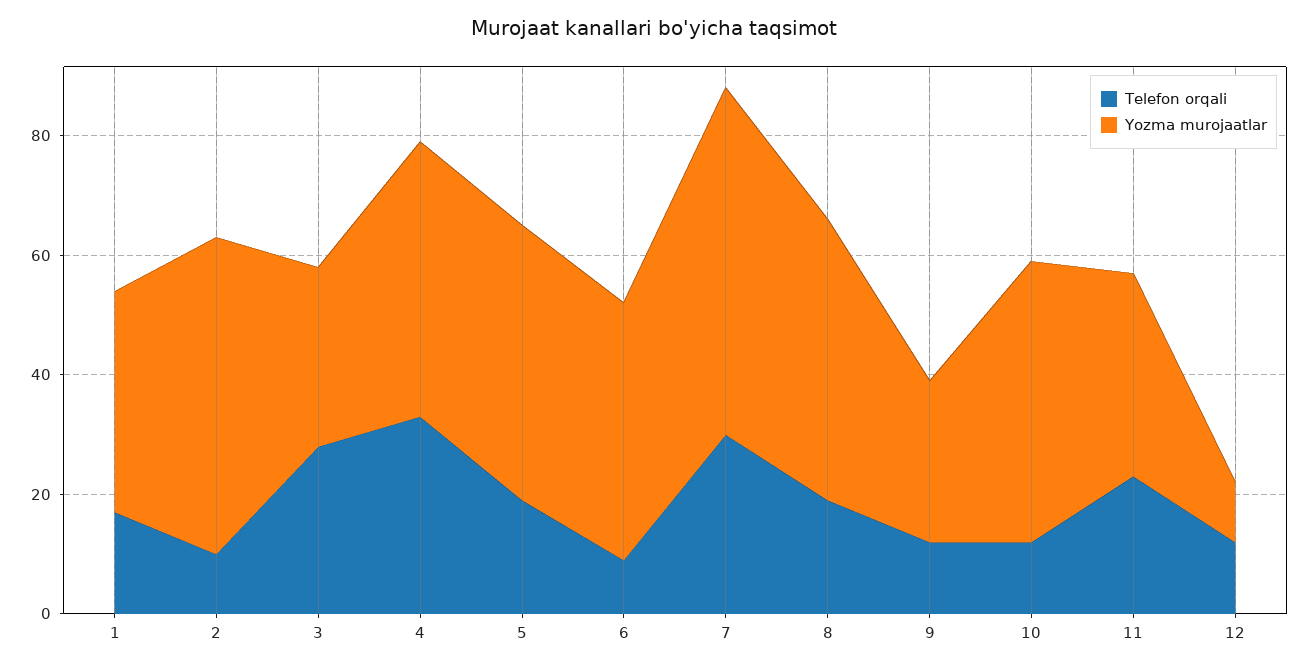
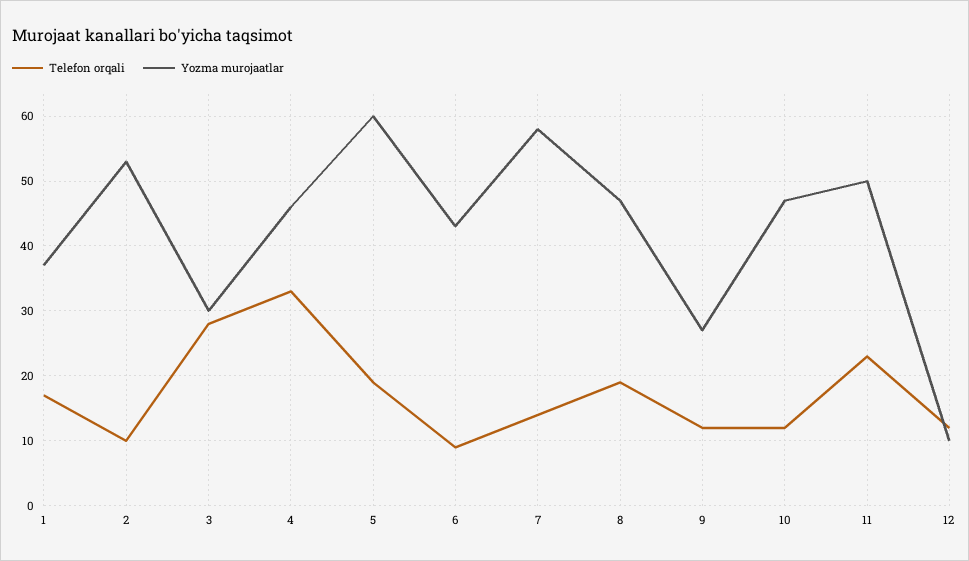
  {
    "Telefon orqali": {
      "1": 17,
      "2": 10,
      "3": 28,
      "4": 33,
      "5": 19,
      "6": 9,
-     "7": 30,
+     "7": 14,
      "8": 19,
      "9": 12,
      "10": 12,
      "11": 23,
      "12": 12
    },
    "Yozma murojaatlar": {
      "1": 37,
      "2": 53,
      "3": 30,
      "4": 46,
-     "5": 45,
+     "5": 60,
      "6": 43,
      "7": 58,
      "8": 47,
      "9": 27,
      "10": 47,
-     "11": 35,
+     "11": 50,
      "12": 10
    }
  }

